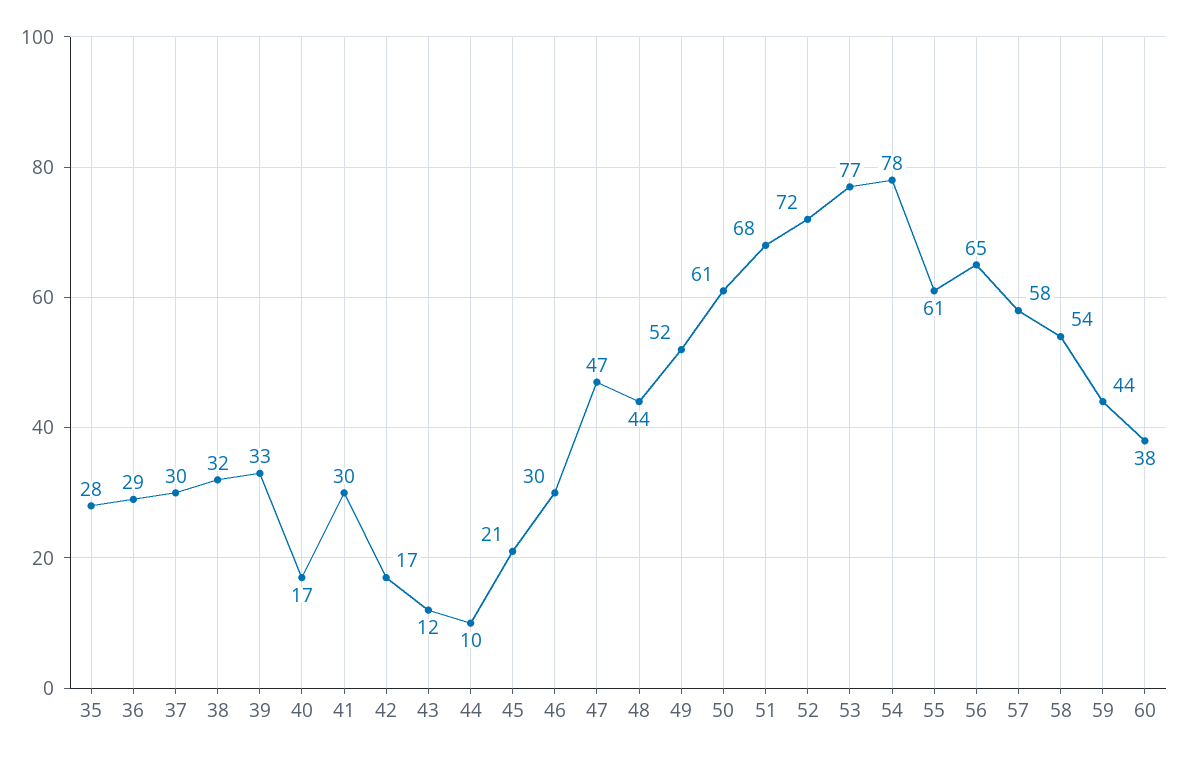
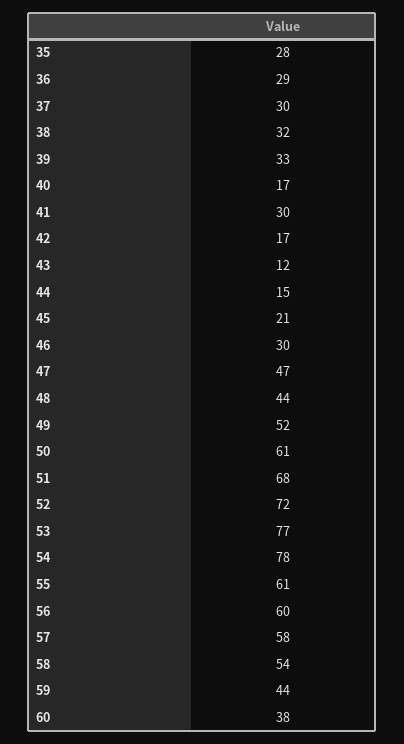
  {
    "35": 28,
    "36": 29,
    "37": 30,
    "38": 32,
    "39": 33,
    "40": 17,
    "41": 30,
    "42": 17,
    "43": 12,
-   "44": 10,
+   "44": 15,
    "45": 21,
    "46": 30,
    "47": 47,
    "48": 44,
    "49": 52,
    "50": 61,
    "51": 68,
    "52": 72,
    "53": 77,
    "54": 78,
    "55": 61,
-   "56": 65,
+   "56": 60,
    "57": 58,
    "58": 54,
    "59": 44,
    "60": 38
  }

